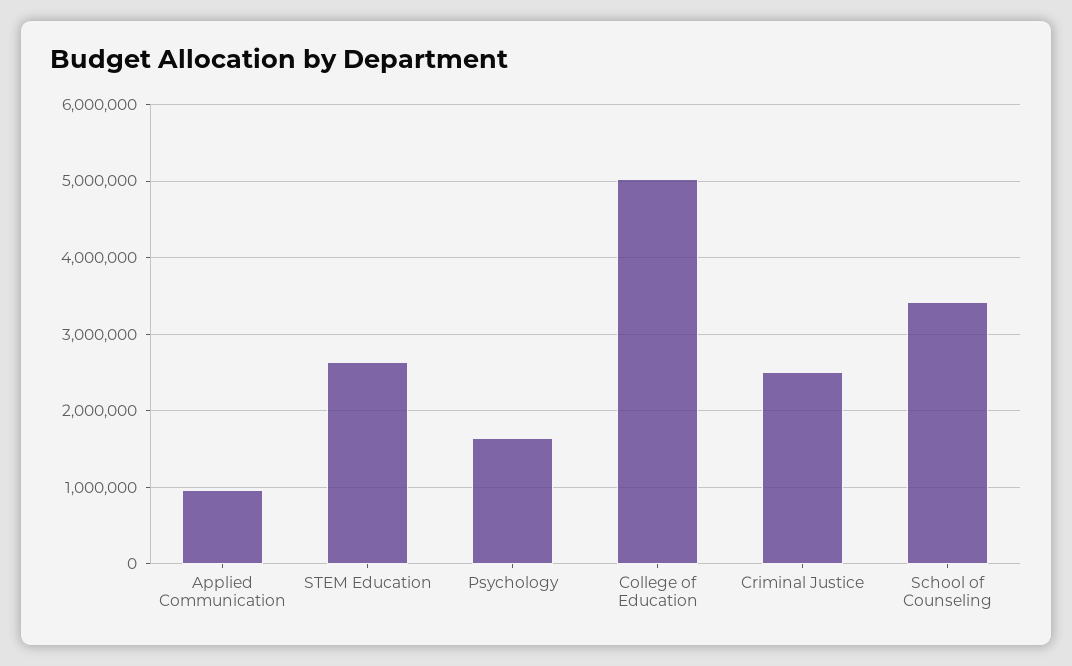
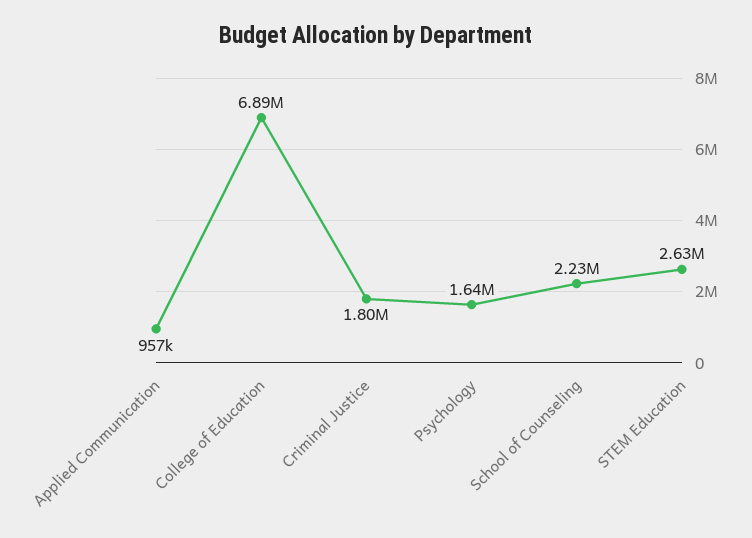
  {
    "Applied Communication": 957000,
    "STEM Education": 2630000,
    "Psychology": 1640000,
-   "College of Education": 5000000,
+   "College of Education": 6890000,
-   "Criminal Justice": 2500000,
+   "Criminal Justice": 1800000,
-   "School of Counseling": 3400000
+   "School of Counseling": 2230000
  }

